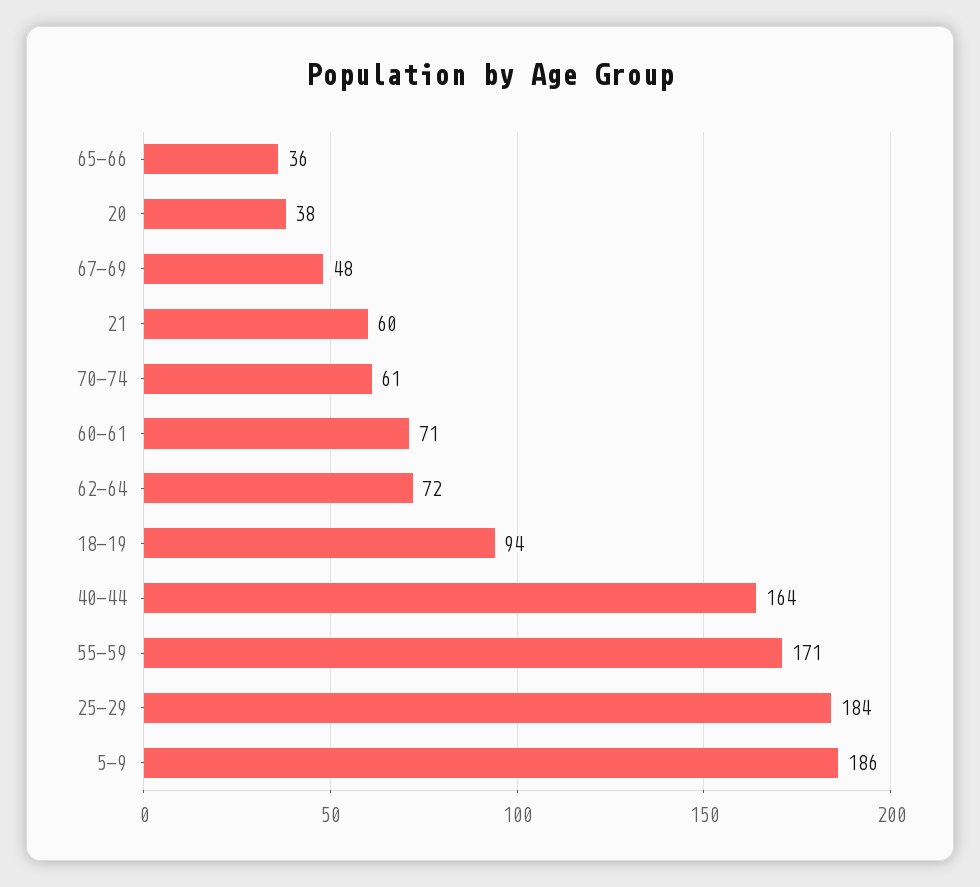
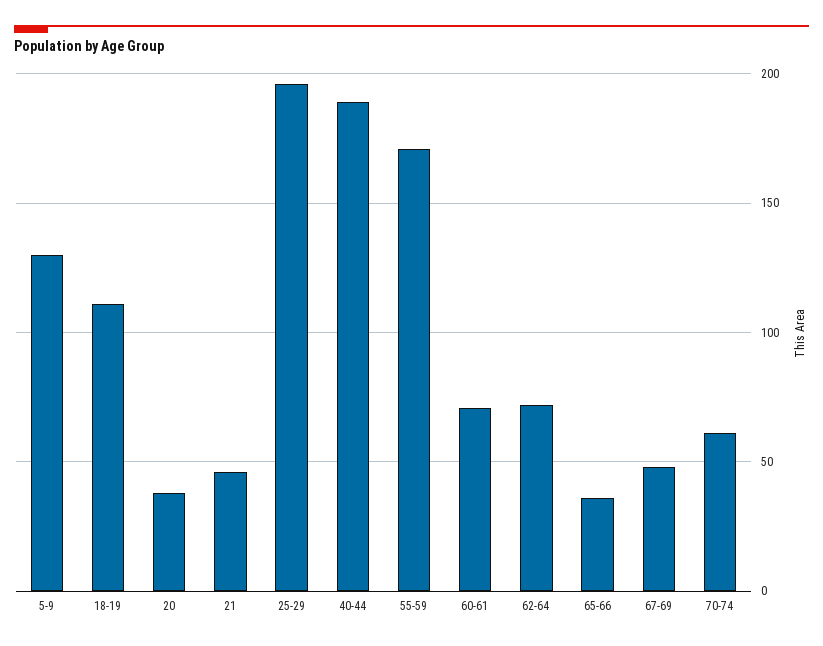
  {
    "65-66": 36,
    "20": 38,
    "67-69": 48,
-   "21": 60,
+   "21": 45,
    "70-74": 61,
    "60-61": 71,
    "62-64": 72,
-   "18-19": 94,
+   "18-19": 110,
-   "40-44": 164,
+   "40-44": 190,
    "55-59": 171,
-   "25-29": 184,
+   "25-29": 195,
-   "5-9": 186
+   "5-9": 130
  }

